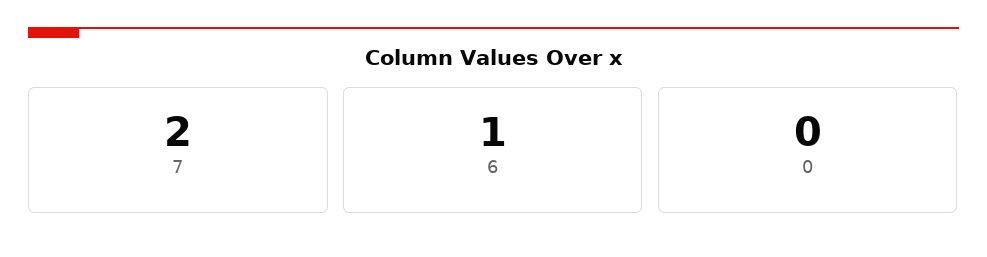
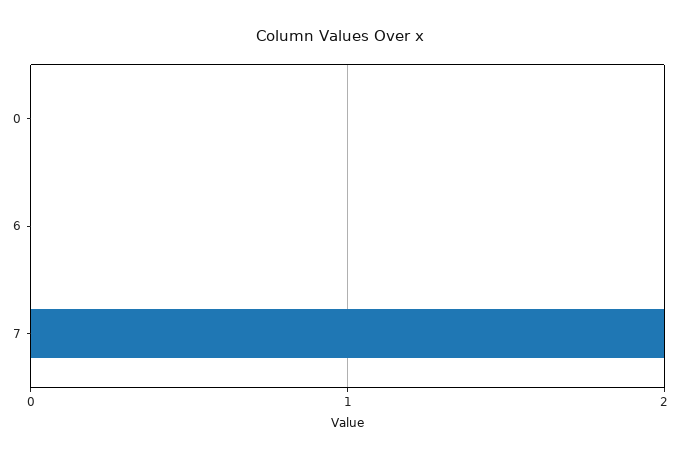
  {
    "7": 2,
-   "6": 1,
+   "6": 0,
    "0": 0
  }

